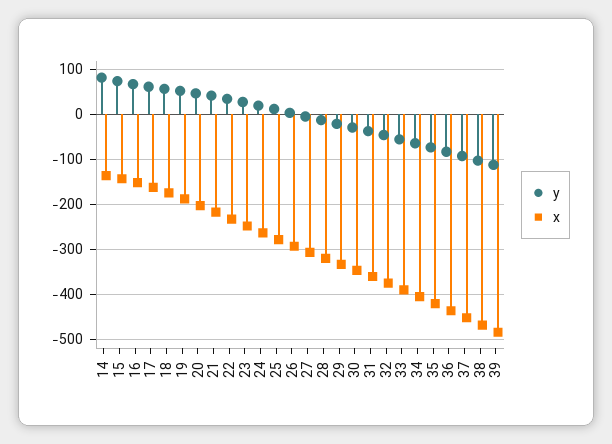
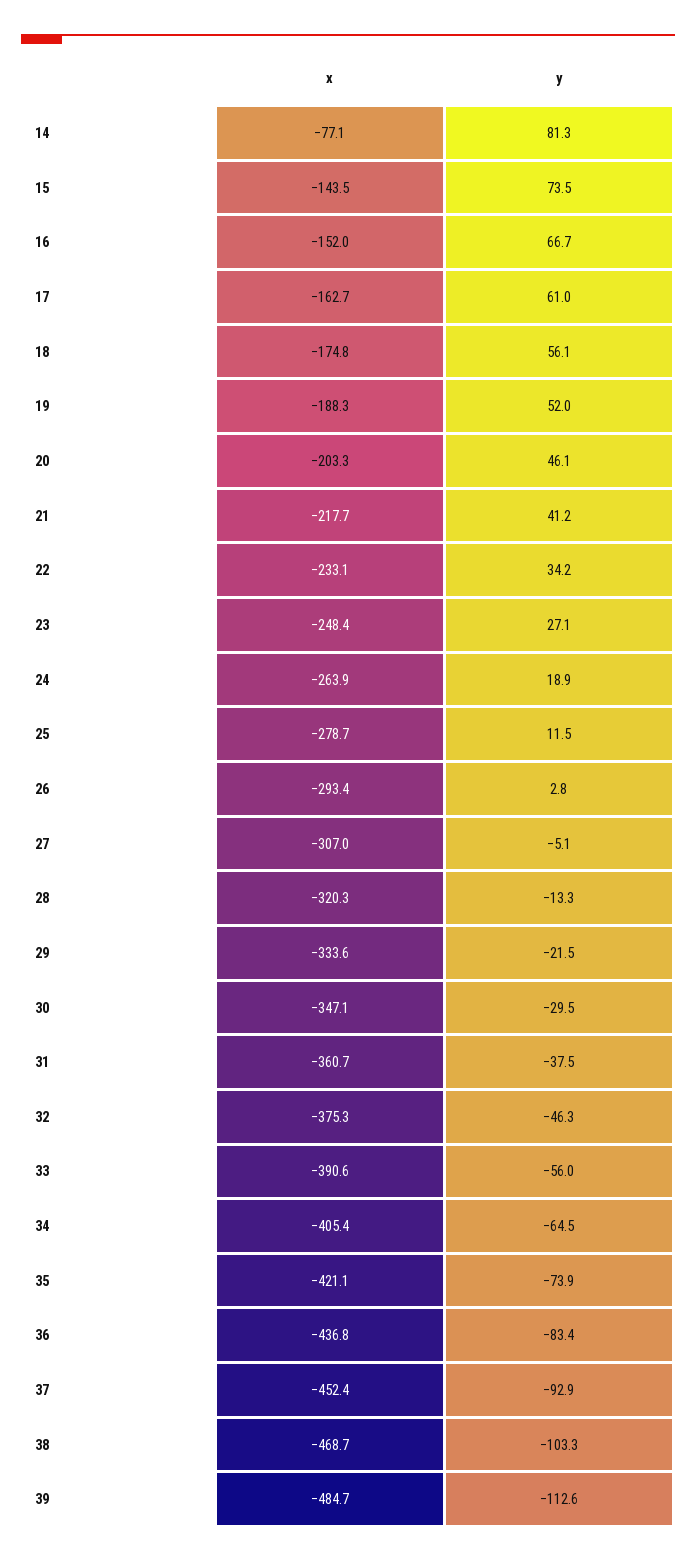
  {
    "y": {
      "14": 81.3,
      "15": 73.5,
      "16": 66.7,
      "17": 61,
      "18": 56.1,
      "19": 52,
      "20": 46.1,
      "21": 41.2,
      "22": 34.2,
      "23": 27.1,
      "24": 18.9,
      "25": 11.5,
      "26": 2.8,
      "27": -5.1,
      "28": -13.3,
      "29": -21.5,
      "30": -29.5,
      "31": -37.5,
      "32": -46.3,
      "33": -56,
      "34": -64.5,
      "35": -73.9,
      "36": -83.4,
      "37": -92.9,
      "38": -103.3,
      "39": -112.6
    },
    "x": {
-     "14": -140,
+     "14": -77.1,
      "15": -143.5,
      "16": -152,
      "17": -162.7,
      "18": -174.8,
      "19": -188.3,
      "20": -203.3,
      "21": -217.7,
      "22": -233.1,
      "23": -248.4,
      "24": -263.9,
      "25": -278.7,
      "26": -293.4,
      "27": -307,
      "28": -320.3,
      "29": -333.6,
      "30": -347.1,
      "31": -360.7,
      "32": -375.3,
      "33": -390.6,
      "34": -405.4,
      "35": -421.1,
      "36": -436.8,
      "37": -452.4,
      "38": -468.7,
      "39": -484.7
    }
  }

